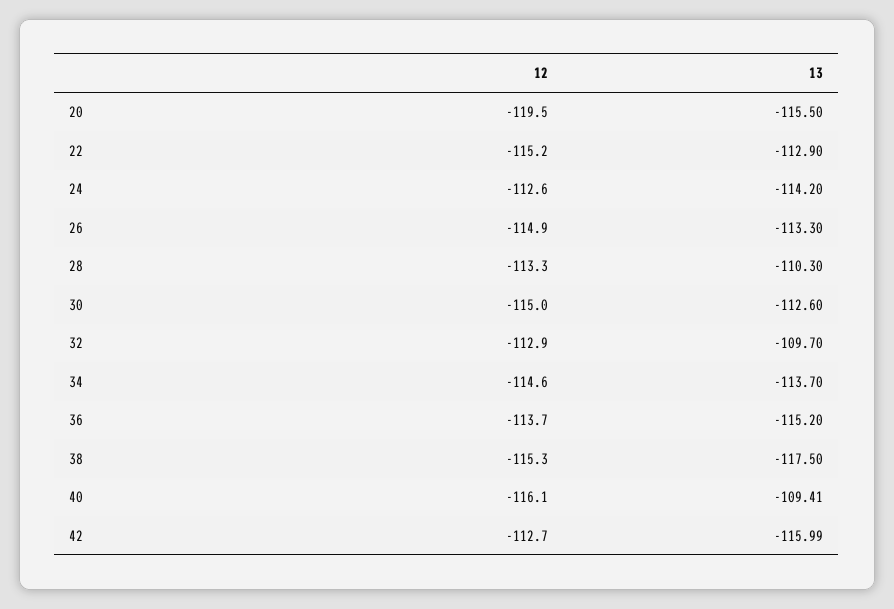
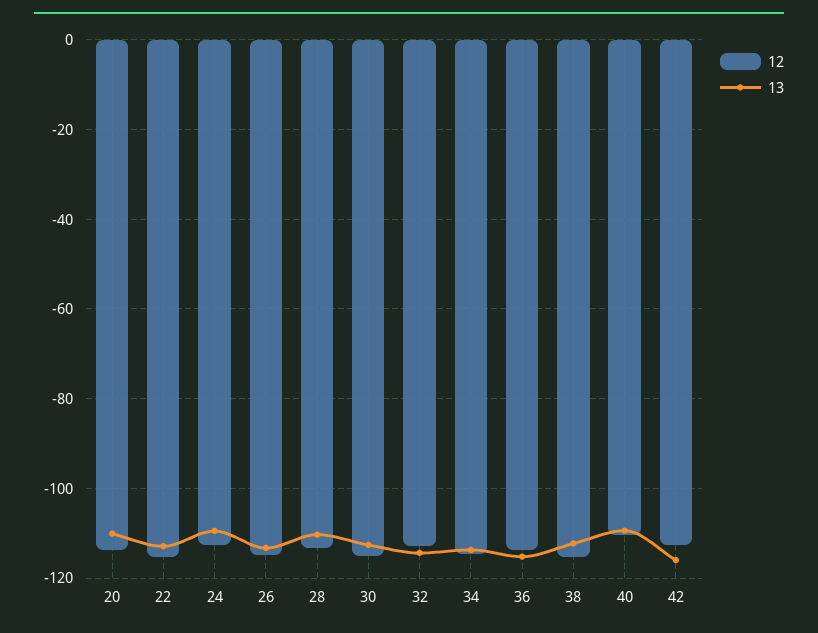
  {
    "12": {
-     "20": -119.5,
+     "20": -114,
      "22": -115.2,
      "24": -112.6,
      "26": -114.9,
      "28": -113.3,
      "30": -115,
      "32": -112.9,
      "34": -114.6,
      "36": -113.7,
      "38": -115.3,
-     "40": -116.1,
+     "40": -110,
      "42": -112.7
    },
    "13": {
-     "20": -115.5,
+     "20": -110,
      "22": -112.9,
-     "24": -114.2,
+     "24": -110,
      "26": -113.3,
      "28": -110.3,
      "30": -112.6,
-     "32": -109.7,
+     "32": -114,
      "34": -113.7,
      "36": -115.2,
-     "38": -117.5,
+     "38": -112,
      "40": -109.41,
      "42": -115.99
    }
  }

